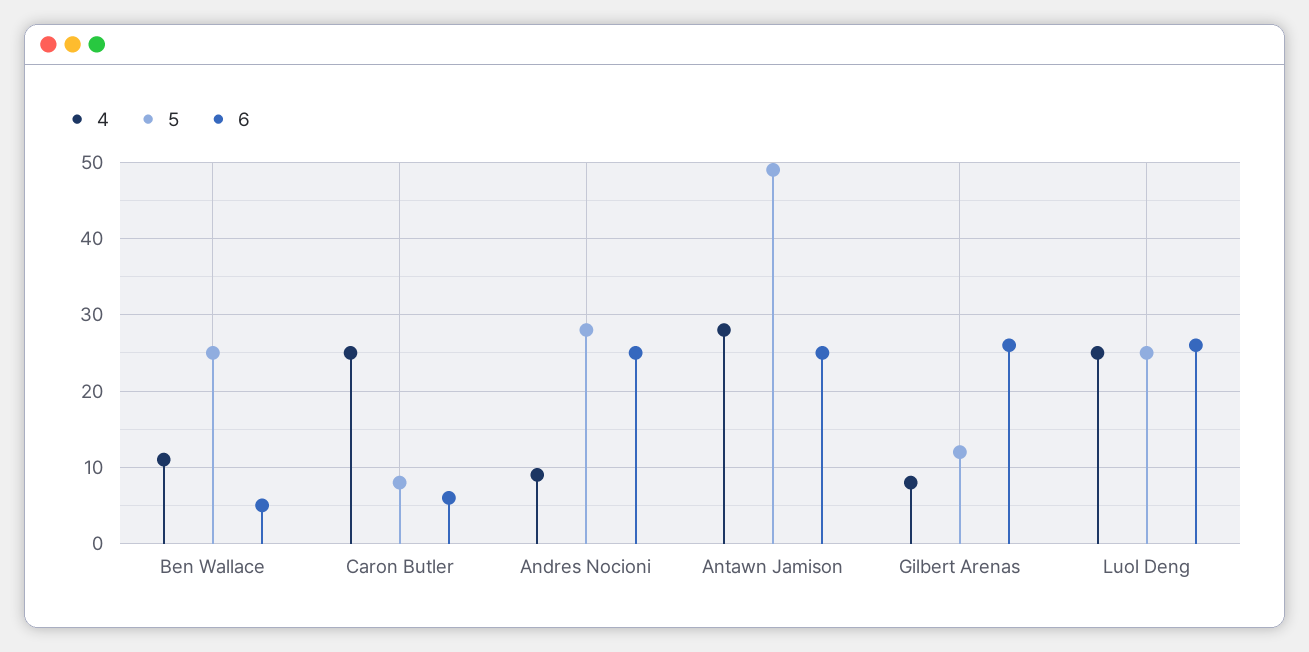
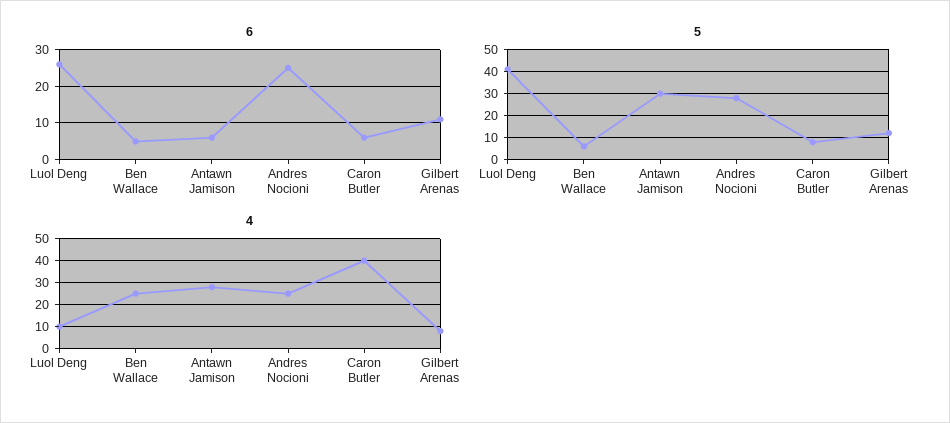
  {
    "4": {
-     "Ben Wallace": 11,
+     "Ben Wallace": 25,
-     "Caron Butler": 25,
+     "Caron Butler": 40,
-     "Andres Nocioni": 9,
+     "Andres Nocioni": 25,
      "Antawn Jamison": 28,
      "Gilbert Arenas": 8,
-     "Luol Deng": 25
+     "Luol Deng": 10
    },
    "5": {
-     "Ben Wallace": 25,
+     "Ben Wallace": 5,
      "Caron Butler": 8,
      "Andres Nocioni": 28,
-     "Antawn Jamison": 49,
+     "Antawn Jamison": 30,
      "Gilbert Arenas": 12,
-     "Luol Deng": 25
+     "Luol Deng": 40
    },
    "6": {
      "Ben Wallace": 5,
      "Caron Butler": 6,
      "Andres Nocioni": 25,
-     "Antawn Jamison": 25,
+     "Antawn Jamison": 5,
-     "Gilbert Arenas": 26,
+     "Gilbert Arenas": 10,
      "Luol Deng": 26
    }
  }

